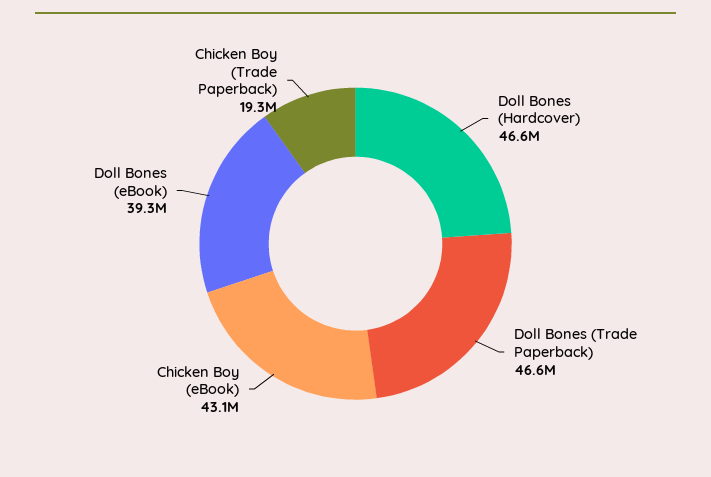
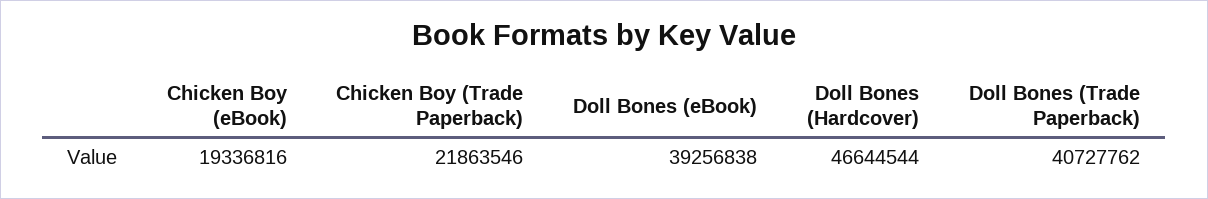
  {
    "Doll Bones (Hardcover)": 46644544,
-   "Doll Bones (Trade Paperback)": 46600000,
+   "Doll Bones (Trade Paperback)": 40727762,
-   "Chicken Boy (eBook)": 43100000,
+   "Chicken Boy (eBook)": 19336816,
    "Doll Bones (eBook)": 39256838,
-   "Chicken Boy (Trade Paperback)": 19300000
+   "Chicken Boy (Trade Paperback)": 21863546
  }

